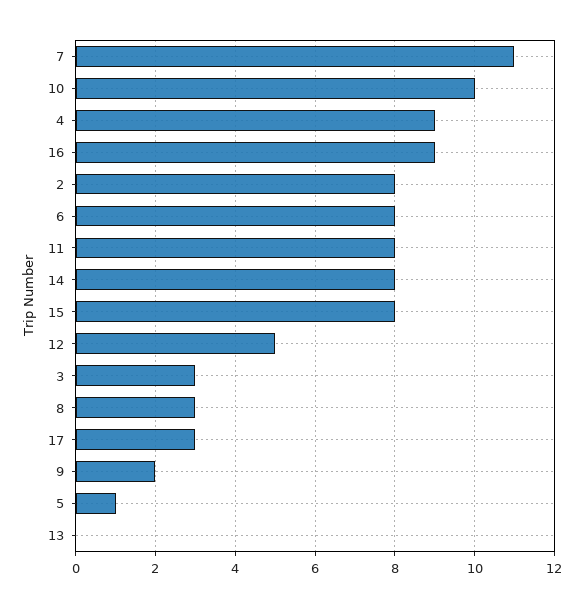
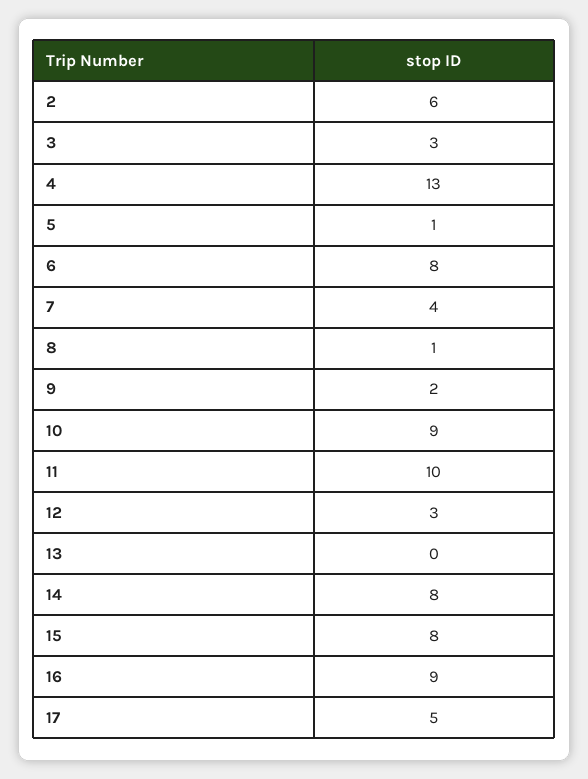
  {
-   "7": 11,
+   "7": 4,
-   "10": 10,
+   "10": 9,
-   "4": 9,
+   "4": 13,
    "16": 9,
-   "2": 8,
+   "2": 6,
    "6": 8,
-   "11": 8,
+   "11": 10,
    "14": 8,
    "15": 8,
-   "12": 5,
+   "12": 3,
    "3": 3,
-   "8": 3,
+   "8": 1,
-   "17": 3,
+   "17": 5,
    "9": 2,
    "5": 1,
    "13": 0
  }

